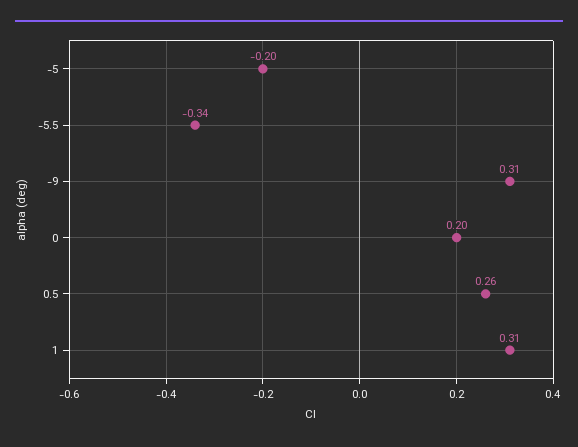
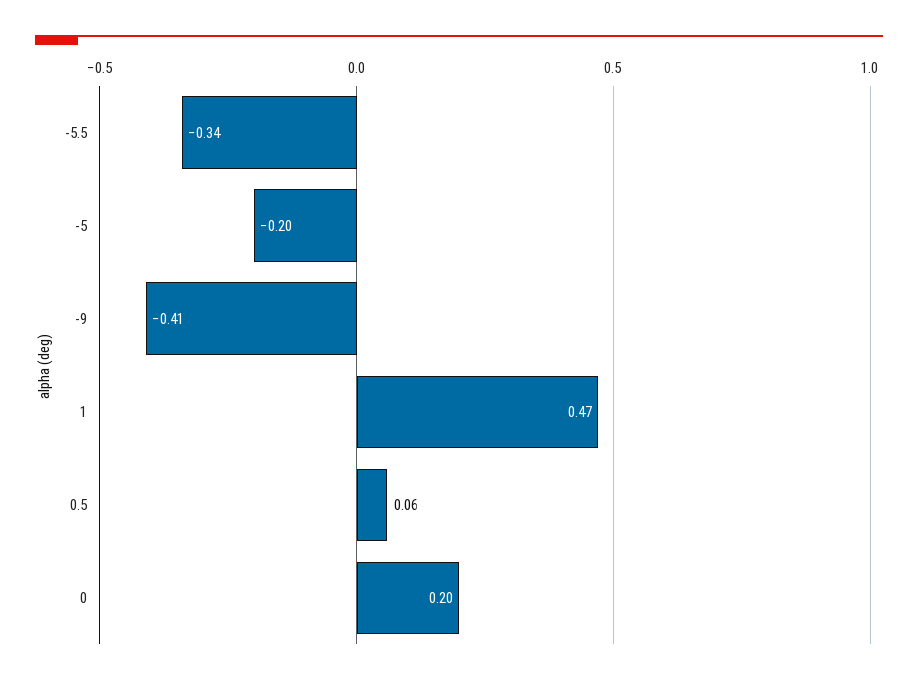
  {
    "-5": -0.2,
    "-5.5": -0.34,
-   "-9": 0.31,
+   "-9": -0.41,
    "0": 0.2,
-   "0.5": 0.26,
+   "0.5": 0.06,
-   "1": 0.31
+   "1": 0.47
  }

